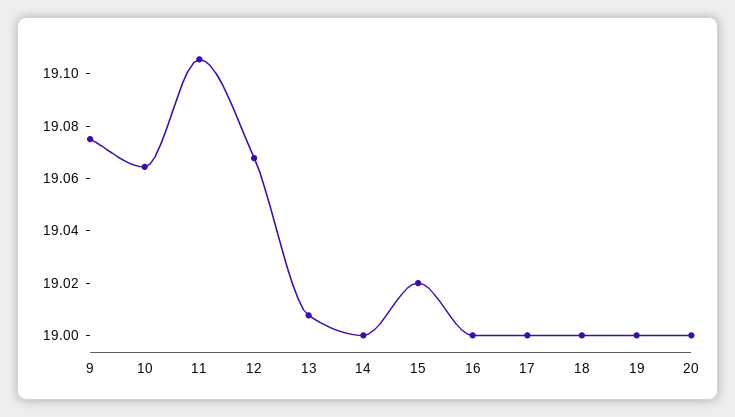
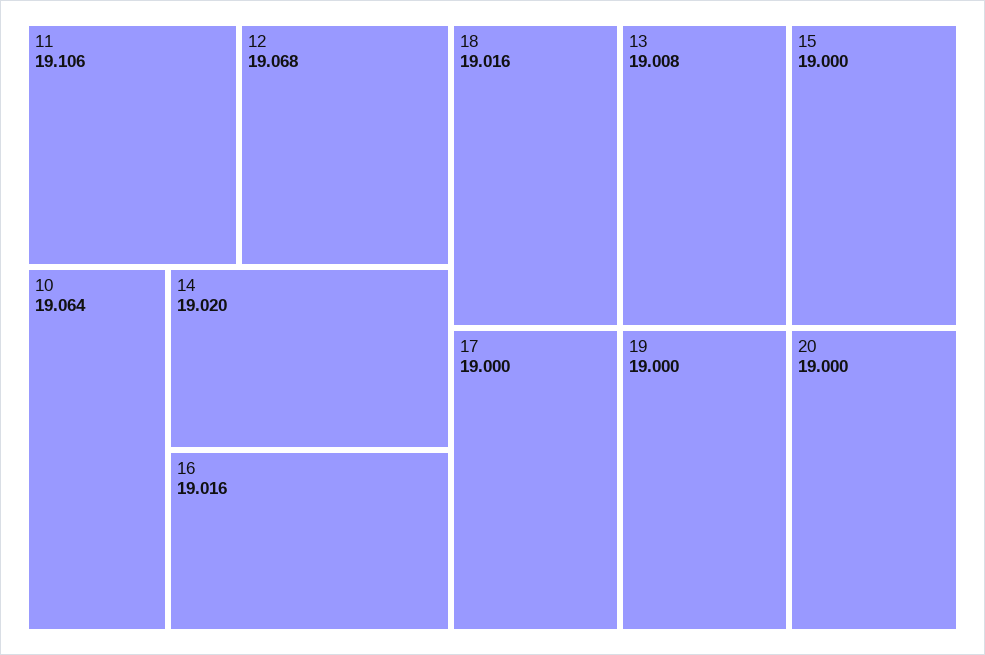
  {
-   "9": 19.075,
    "10": 19.064,
    "11": 19.106,
    "12": 19.068,
    "13": 19.008,
-   "14": 19,
+   "14": 19.02,
-   "15": 19.02,
+   "15": 19,
-   "16": 19,
+   "16": 19.016,
    "17": 19,
-   "18": 19,
+   "18": 19.016,
    "19": 19,
    "20": 19
  }

